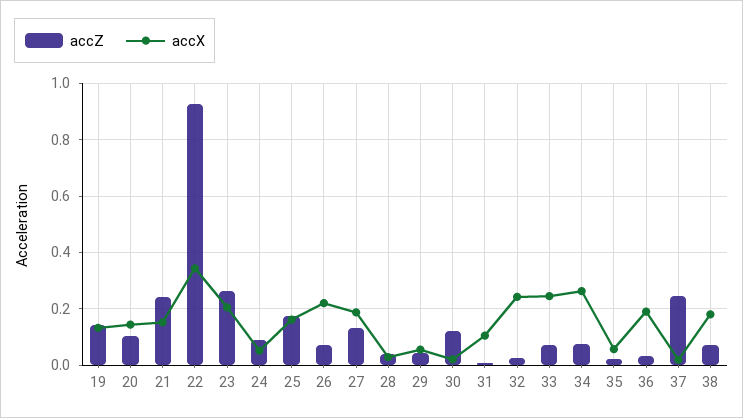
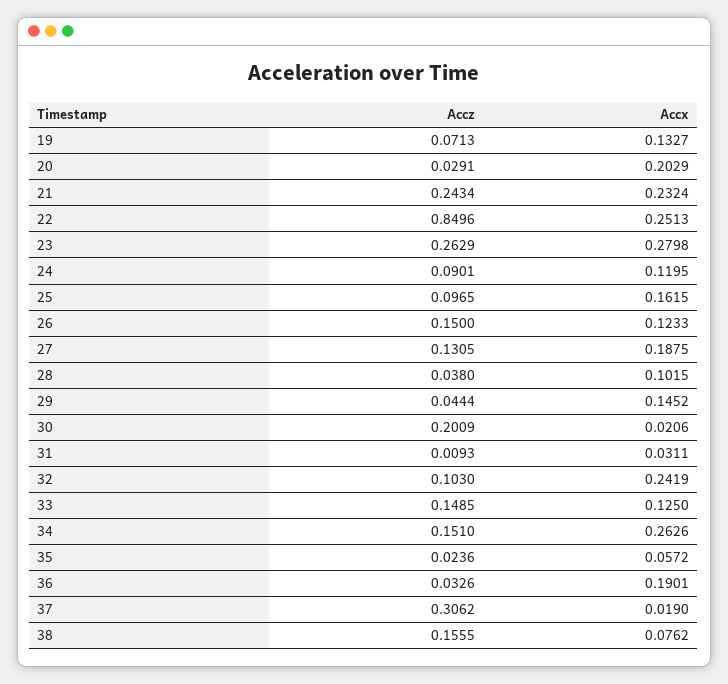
  {
    "accZ": {
-     "19": 0.15,
+     "19": 0.0713,
-     "20": 0.1,
+     "20": 0.0291,
      "21": 0.2434,
-     "22": 0.925,
+     "22": 0.8496,
      "23": 0.2629,
      "24": 0.0901,
-     "25": 0.175,
+     "25": 0.0965,
-     "26": 0.075,
+     "26": 0.15,
      "27": 0.1305,
      "28": 0.038,
      "29": 0.0444,
-     "30": 0.125,
+     "30": 0.2009,
      "31": 0.0093,
-     "32": 0.025,
+     "32": 0.103,
-     "33": 0.075,
+     "33": 0.1485,
-     "34": 0.075,
+     "34": 0.151,
      "35": 0.0236,
      "36": 0.0326,
-     "37": 0.25,
+     "37": 0.3062,
-     "38": 0.075
+     "38": 0.1555
    },
    "accX": {
      "19": 0.1327,
-     "20": 0.15,
+     "20": 0.2029,
-     "21": 0.15,
+     "21": 0.2324,
-     "22": 0.35,
+     "22": 0.2513,
-     "23": 0.2,
+     "23": 0.2798,
-     "24": 0.05,
+     "24": 0.1195,
      "25": 0.1615,
-     "26": 0.225,
+     "26": 0.1233,
      "27": 0.1875,
-     "28": 0.025,
+     "28": 0.1015,
-     "29": 0.05,
+     "29": 0.1452,
      "30": 0.0206,
-     "31": 0.1,
+     "31": 0.0311,
      "32": 0.2419,
-     "33": 0.25,
+     "33": 0.125,
      "34": 0.2626,
      "35": 0.0572,
      "36": 0.1901,
      "37": 0.019,
-     "38": 0.175
+     "38": 0.0762
    }
  }

